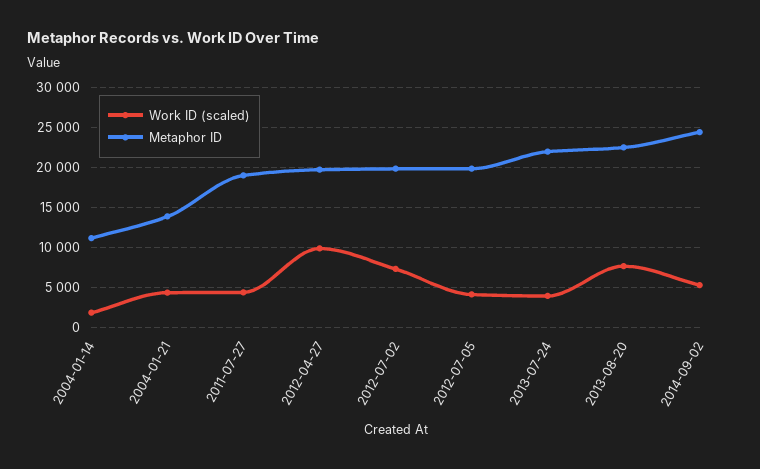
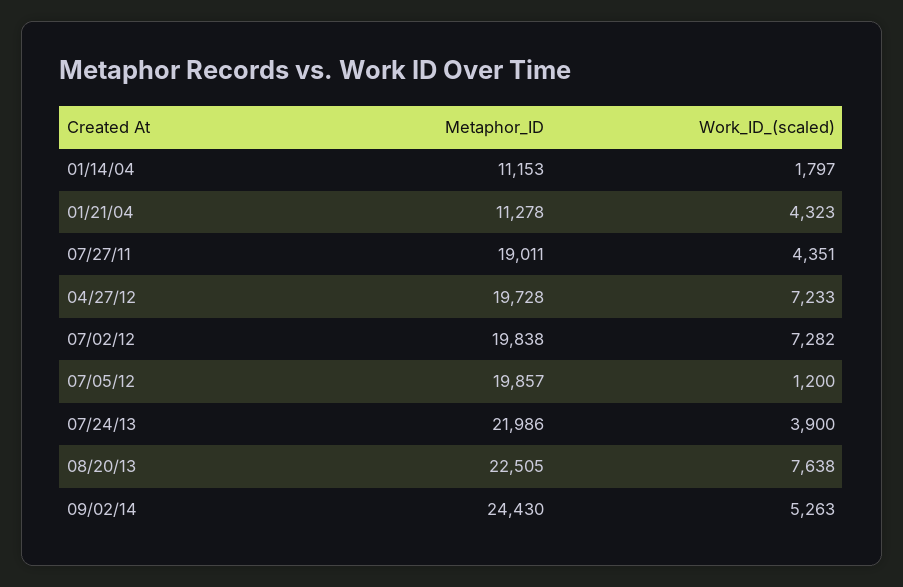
  {
    "Work ID (scaled)": {
      "2004-01-14": 1797,
      "2004-01-21": 4323,
      "2011-07-27": 4351,
-     "2012-04-27": 10000,
+     "2012-04-27": 7233,
      "2012-07-02": 7282,
-     "2012-07-05": 4000,
+     "2012-07-05": 1200,
      "2013-07-24": 3900,
      "2013-08-20": 7638,
      "2014-09-02": 5263
    },
    "Metaphor ID": {
      "2004-01-14": 11153,
-     "2004-01-21": 14000,
+     "2004-01-21": 11278,
      "2011-07-27": 19011,
      "2012-04-27": 19728,
      "2012-07-02": 19838,
      "2012-07-05": 19857,
      "2013-07-24": 21986,
      "2013-08-20": 22505,
      "2014-09-02": 24430
    }
  }

